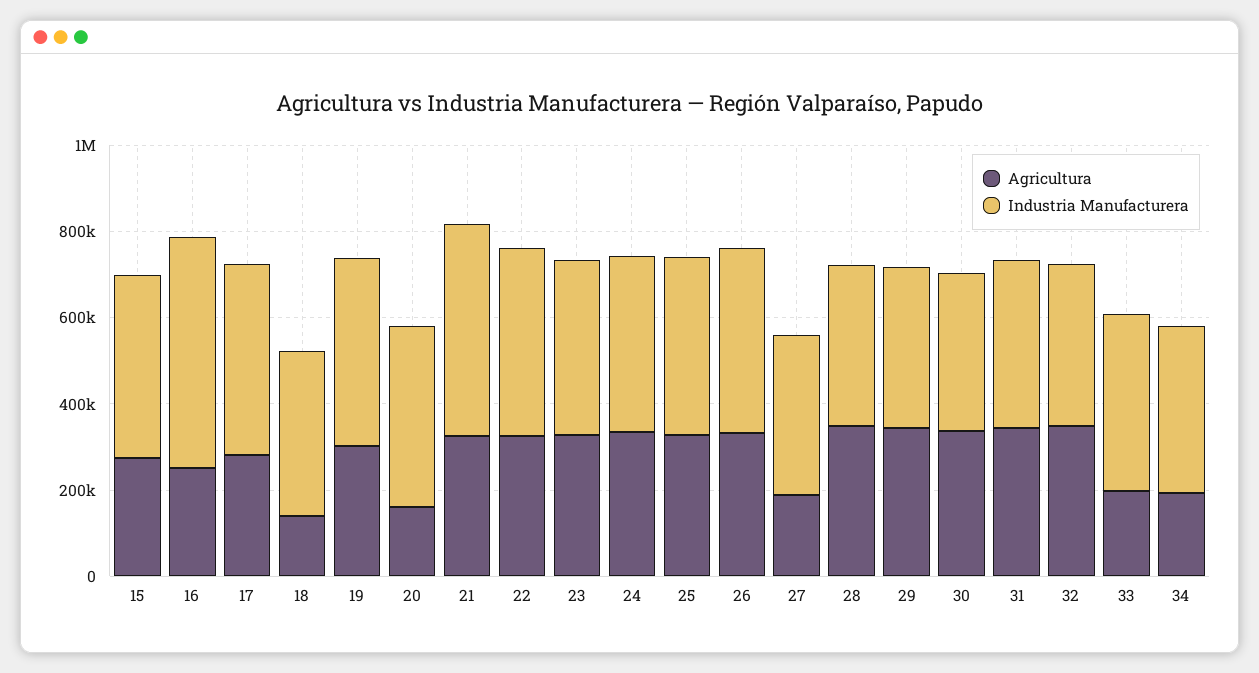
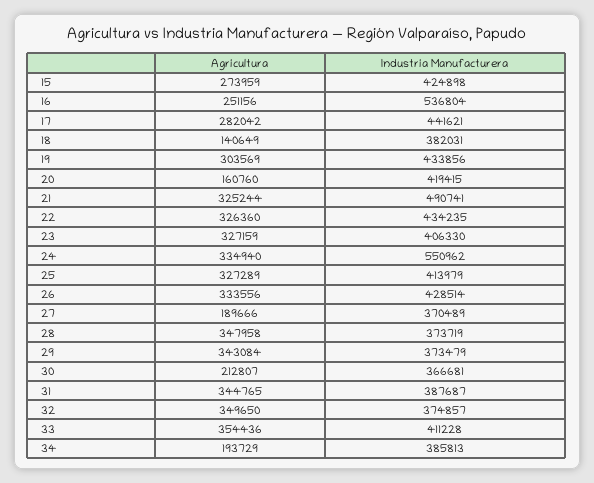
  {
    "Agricultura": {
      "15": 273959,
      "16": 251156,
      "17": 282042,
      "18": 140649,
      "19": 303569,
      "20": 160760,
      "21": 325244,
      "22": 326360,
      "23": 327159,
      "24": 334940,
      "25": 327289,
      "26": 333556,
      "27": 189666,
      "28": 347958,
      "29": 343084,
-     "30": 350000,
+     "30": 212807,
      "31": 344765,
      "32": 349650,
-     "33": 200000,
+     "33": 354436,
      "34": 193729
    },
    "Industria Manufacturera": {
      "15": 424898,
      "16": 536804,
      "17": 441621,
      "18": 382031,
      "19": 433856,
      "20": 419415,
      "21": 490741,
      "22": 434235,
      "23": 406330,
-     "24": 400000,
+     "24": 550962,
      "25": 413979,
      "26": 428514,
      "27": 370489,
      "28": 373719,
      "29": 373479,
      "30": 366681,
      "31": 387687,
      "32": 374857,
      "33": 411228,
      "34": 385813
    }
  }

